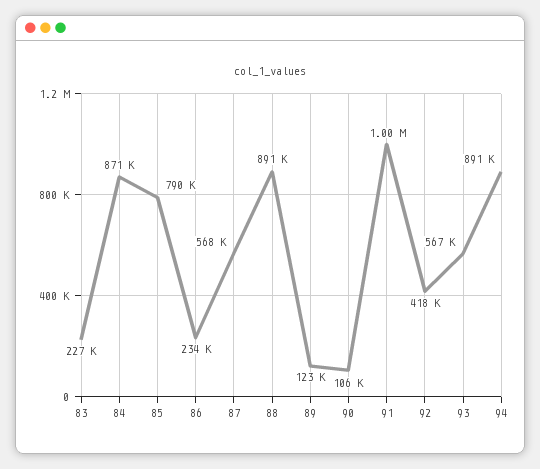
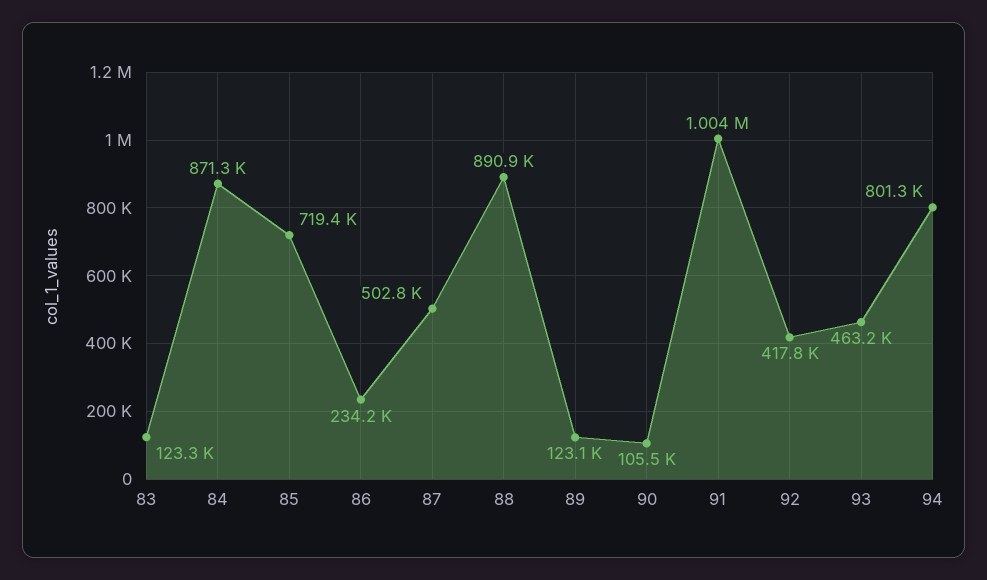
  {
-   "83": 227000,
+   "83": 123300,
    "84": 871300,
-   "85": 790000,
+   "85": 719400,
    "86": 234200,
-   "87": 568000,
+   "87": 502800,
    "88": 890900,
    "89": 123100,
    "90": 105500,
    "91": 1004000,
    "92": 417800,
-   "93": 567000,
+   "93": 463200,
-   "94": 891000
+   "94": 801300
  }

